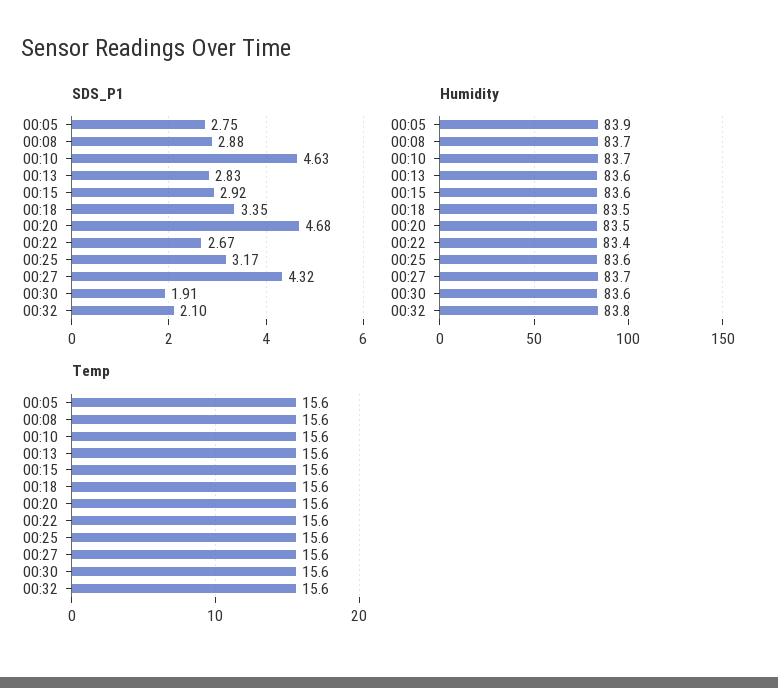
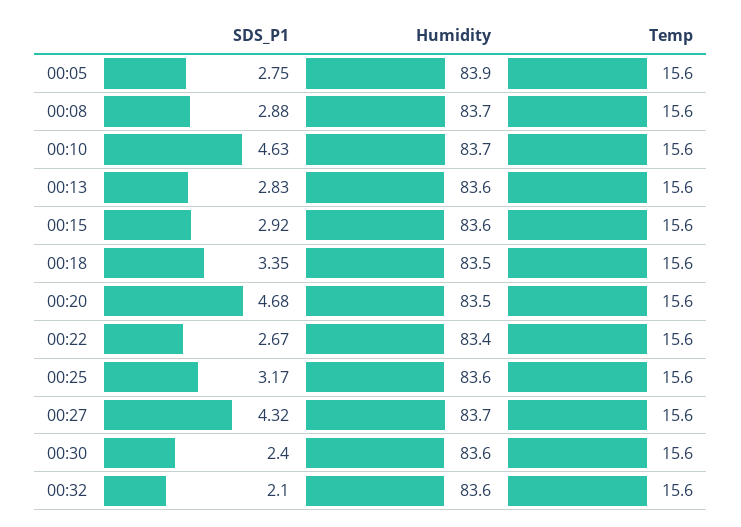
  {
    "SDS_P1": {
      "00:05": 2.75,
      "00:08": 2.88,
      "00:10": 4.63,
      "00:13": 2.83,
      "00:15": 2.92,
      "00:18": 3.35,
      "00:20": 4.68,
      "00:22": 2.67,
      "00:25": 3.17,
      "00:27": 4.32,
-     "00:30": 1.91,
+     "00:30": 2.4,
      "00:32": 2.1
    },
    "Humidity": {
      "00:05": 83.9,
      "00:08": 83.7,
      "00:10": 83.7,
      "00:13": 83.6,
      "00:15": 83.6,
      "00:18": 83.5,
      "00:20": 83.5,
      "00:22": 83.4,
      "00:25": 83.6,
      "00:27": 83.7,
      "00:30": 83.6,
-     "00:32": 83.8
+     "00:32": 83.6
    },
    "Temp": {
      "00:05": 15.6,
      "00:08": 15.6,
      "00:10": 15.6,
      "00:13": 15.6,
      "00:15": 15.6,
      "00:18": 15.6,
      "00:20": 15.6,
      "00:22": 15.6,
      "00:25": 15.6,
      "00:27": 15.6,
      "00:30": 15.6,
      "00:32": 15.6
    }
  }

